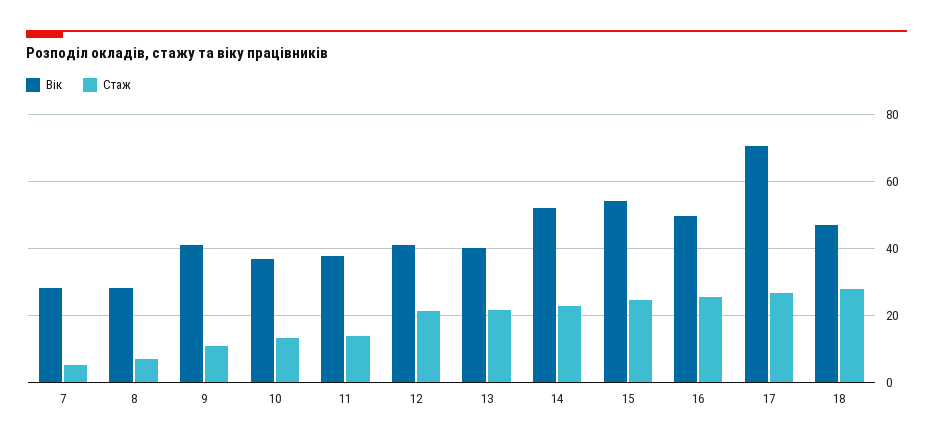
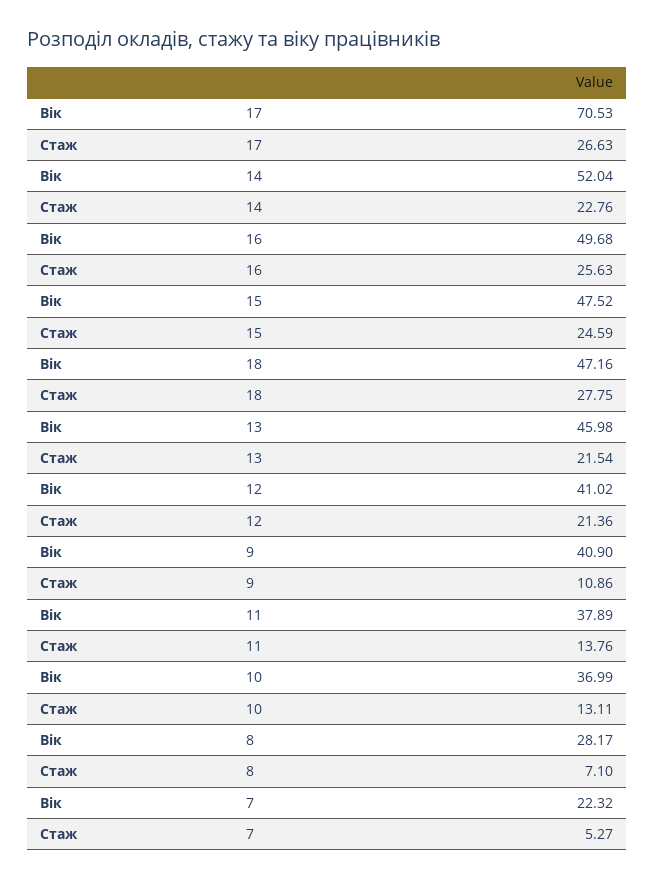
  {
    "Вік": {
-     "7": 28,
+     "7": 22.32,
      "8": 28.17,
      "9": 40.9,
      "10": 36.99,
      "11": 37.89,
      "12": 41.02,
-     "13": 40,
+     "13": 45.98,
      "14": 52.04,
-     "15": 54,
+     "15": 47.52,
      "16": 49.68,
      "17": 70.53,
      "18": 47.16
    },
    "Стаж": {
      "7": 5.27,
      "8": 7.1,
      "9": 10.86,
      "10": 13.11,
      "11": 13.76,
      "12": 21.36,
      "13": 21.54,
      "14": 22.76,
      "15": 24.59,
      "16": 25.63,
      "17": 26.63,
      "18": 27.75
    }
  }

